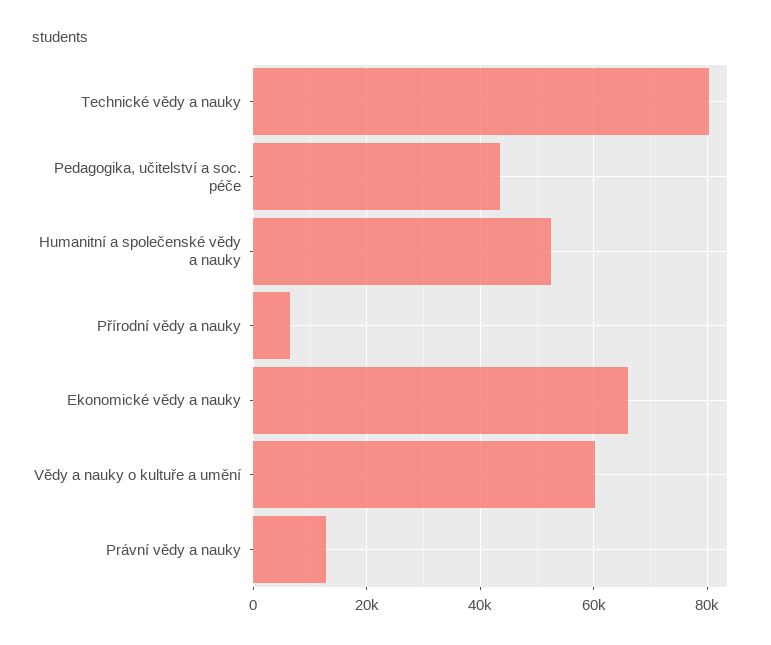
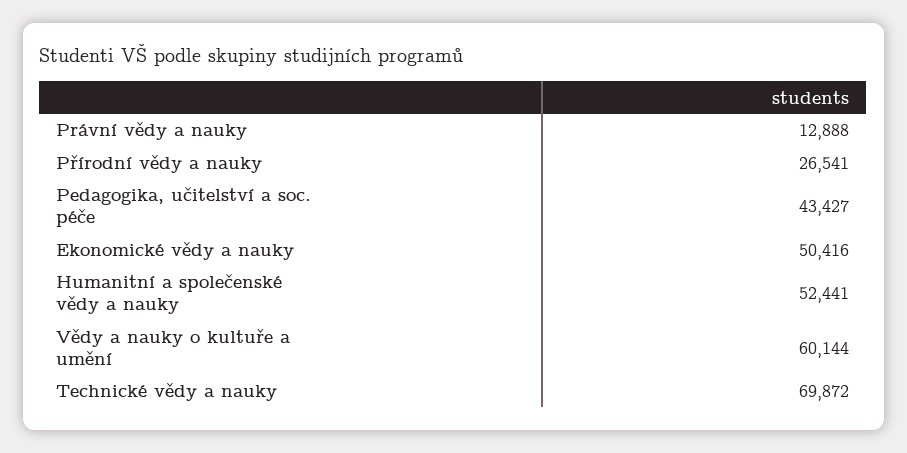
  {
-   "Technické vědy a nauky": 80000,
+   "Technické vědy a nauky": 69872,
    "Pedagogika, učitelství a soc. péče": 43427,
    "Humanitní a společenské vědy a nauky": 52441,
-   "Přírodní vědy a nauky": 6000,
+   "Přírodní vědy a nauky": 26541,
-   "Ekonomické vědy a nauky": 66000,
+   "Ekonomické vědy a nauky": 50416,
    "Vědy a nauky o kultuře a umění": 60144,
    "Právní vědy a nauky": 12888
  }

